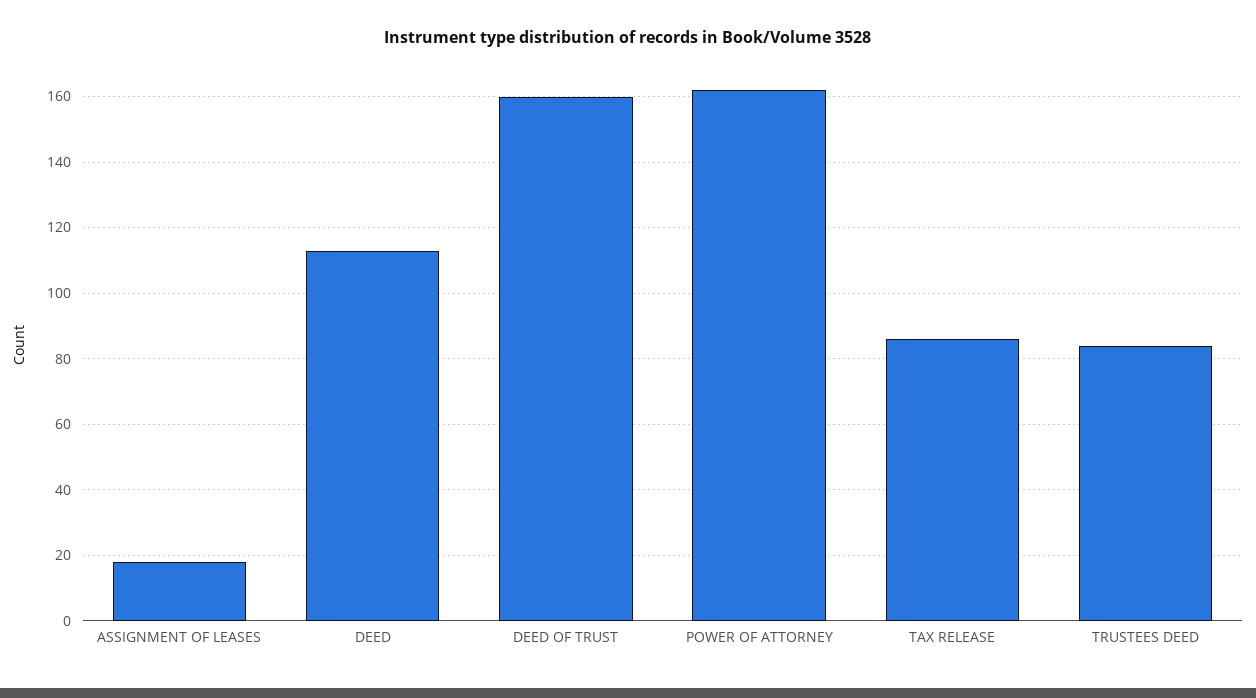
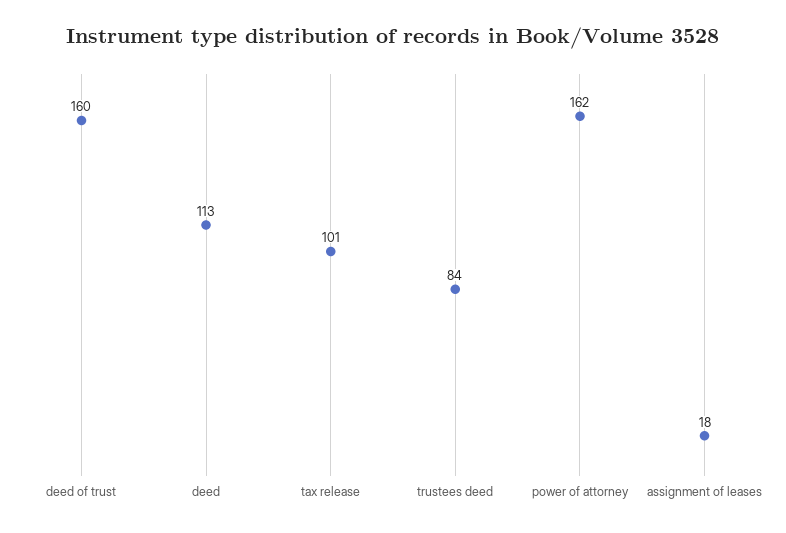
  {
    "ASSIGNMENT OF LEASES": 18,
    "DEED": 113,
    "DEED OF TRUST": 160,
    "POWER OF ATTORNEY": 162,
-   "TAX RELEASE": 85,
+   "TAX RELEASE": 101,
    "TRUSTEES DEED": 84
  }

